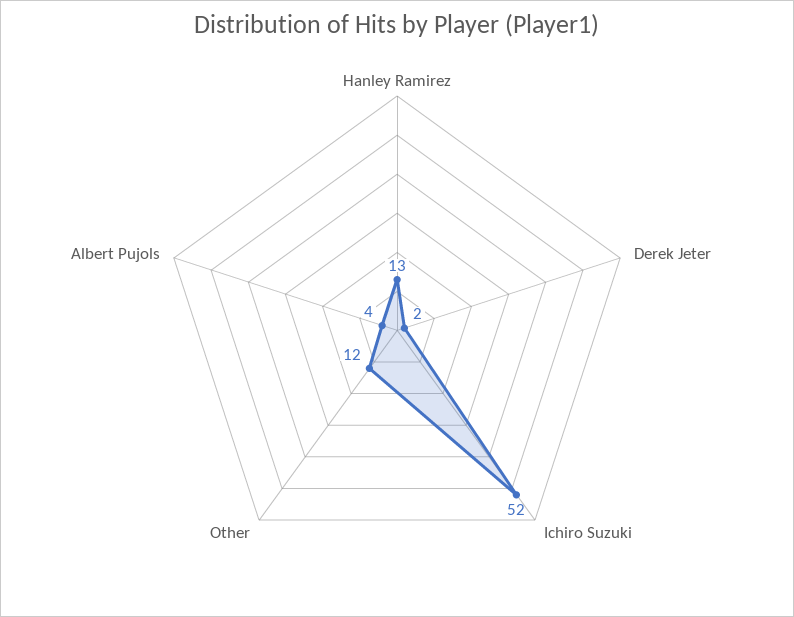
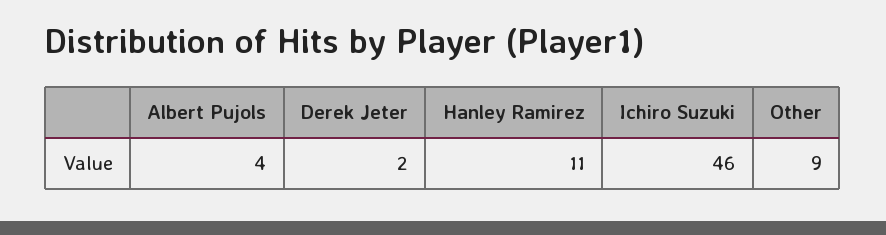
  {
-   "Hanley Ramirez": 13,
+   "Hanley Ramirez": 11,
    "Derek Jeter": 2,
-   "Ichiro Suzuki": 52,
+   "Ichiro Suzuki": 46,
-   "Other": 12,
+   "Other": 9,
    "Albert Pujols": 4
  }

